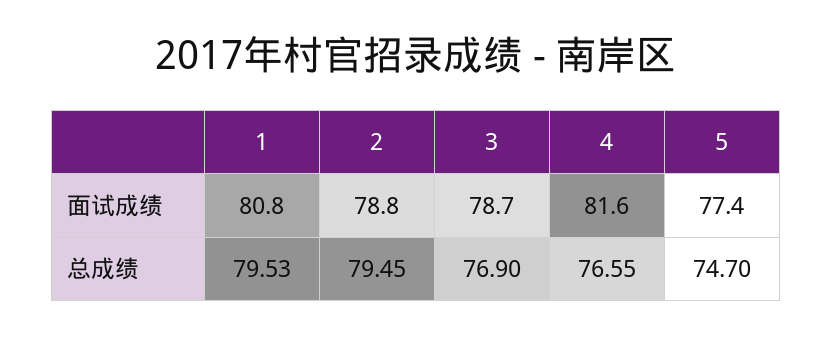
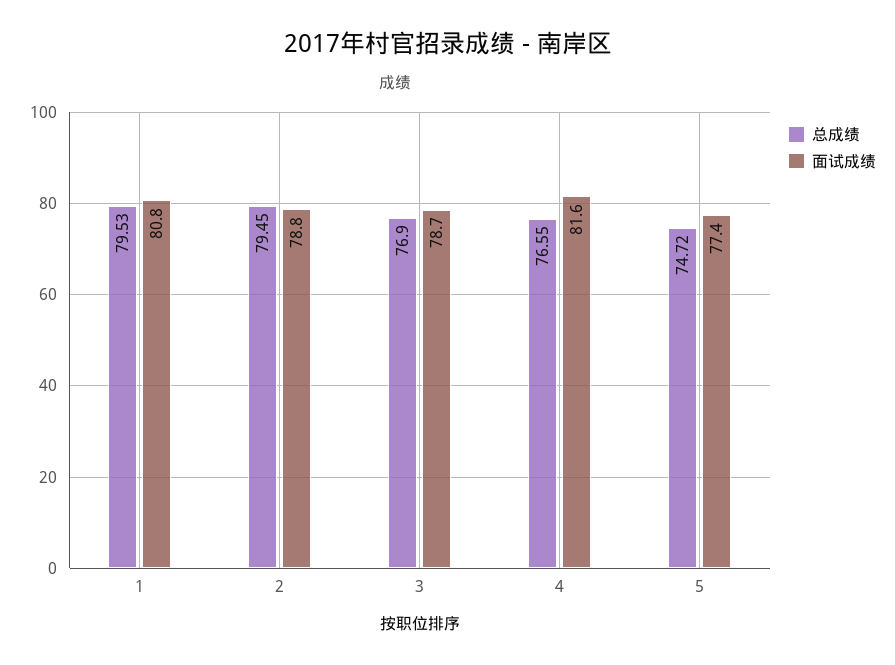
  {
    "面试成绩": {
      "1": 80.8,
      "2": 78.8,
      "3": 78.7,
      "4": 81.6,
      "5": 77.4
    },
    "总成绩": {
      "1": 79.53,
      "2": 79.45,
      "3": 76.9,
      "4": 76.55,
-     "5": 74.7
+     "5": 74.72
    }
  }

